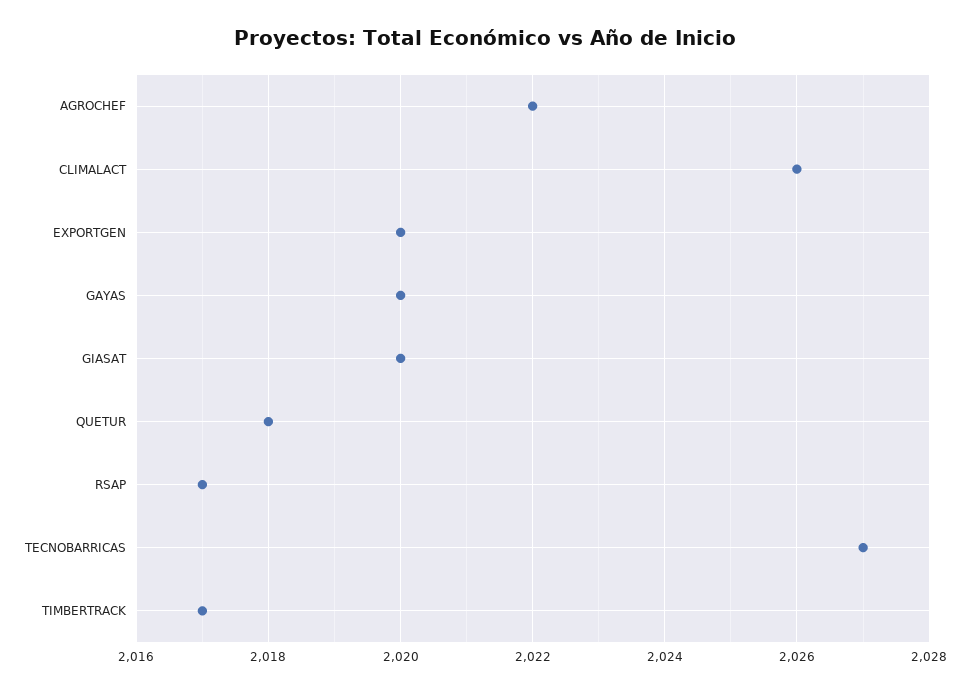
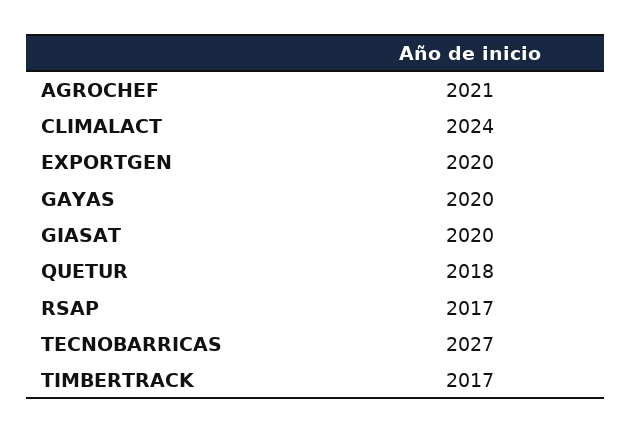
  {
-   "AGROCHEF": 2022,
+   "AGROCHEF": 2021,
-   "CLIMALACT": 2026,
+   "CLIMALACT": 2024,
    "EXPORTGEN": 2020,
    "GAYAS": 2020,
    "GIASAT": 2020,
    "QUETUR": 2018,
    "RSAP": 2017,
    "TECNOBARRICAS": 2027,
    "TIMBERTRACK": 2017
  }

